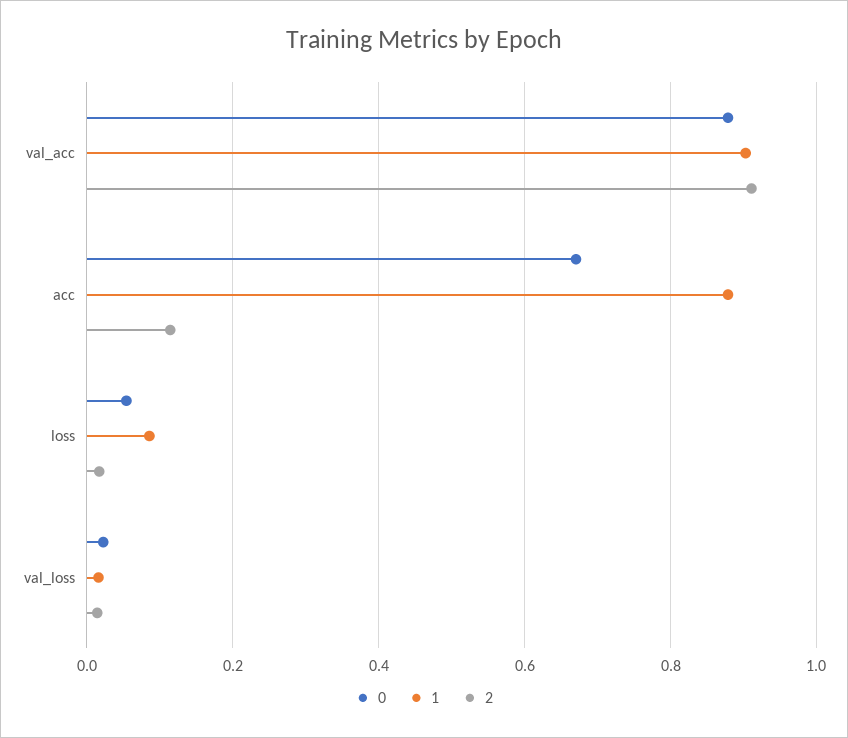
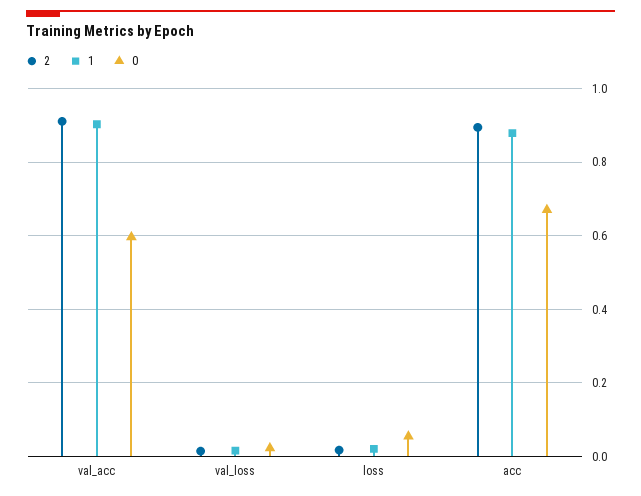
  {
    "0": {
-     "val_acc": 0.88,
+     "val_acc": 0.6,
      "acc": 0.68,
      "loss": 0.06,
      "val_loss": 0.02
    },
    "1": {
      "val_acc": 0.9,
      "acc": 0.88,
-     "loss": 0.08,
+     "loss": 0.02,
      "val_loss": 0.02
    },
    "2": {
      "val_acc": 0.92,
-     "acc": 0.12,
+     "acc": 0.9,
      "loss": 0.02,
      "val_loss": 0.02
    }
  }

